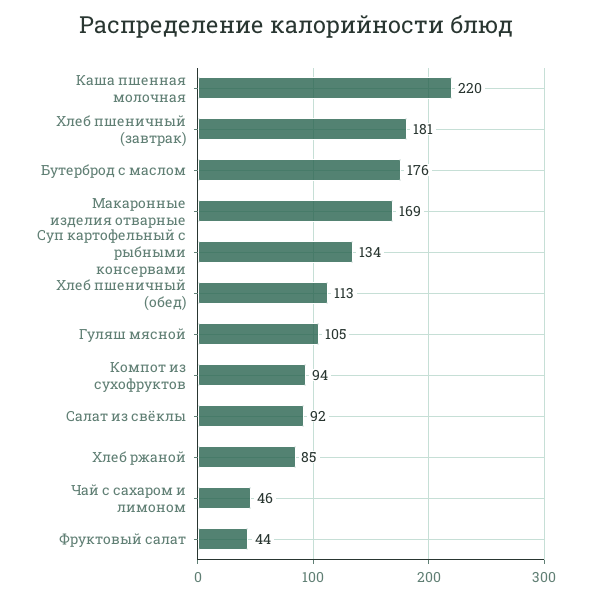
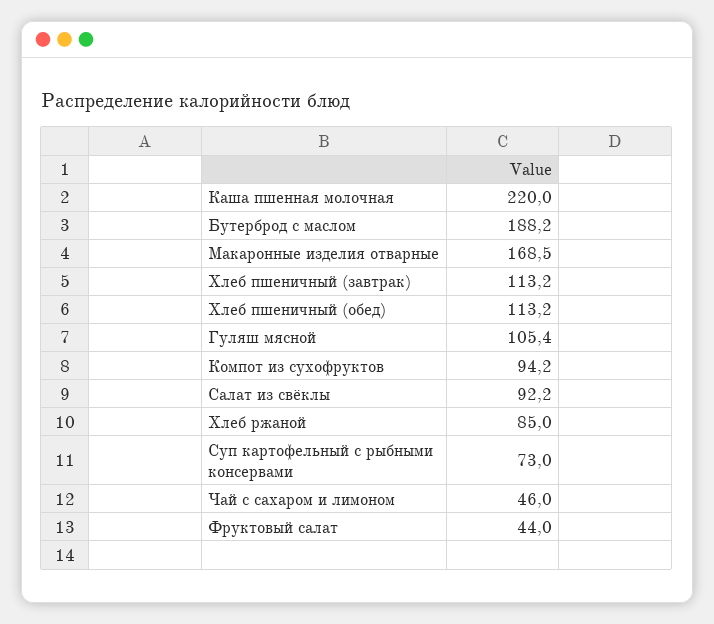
  {
    "Каша пшенная молочная": 220,
-   "Хлеб пшеничный (завтрак)": 181,
+   "Хлеб пшеничный (завтрак)": 113.2,
-   "Бутерброд с маслом": 176,
+   "Бутерброд с маслом": 188.2,
    "Макаронные изделия отварные": 168.5,
-   "Суп картофельный с рыбными консервами": 134,
+   "Суп картофельный с рыбными консервами": 73,
    "Хлеб пшеничный (обед)": 113.2,
    "Гуляш мясной": 105.4,
    "Компот из сухофруктов": 94.2,
    "Салат из свёклы": 92.2,
    "Хлеб ржаной": 85,
    "Чай с сахаром и лимоном": 46,
    "Фруктовый салат": 44
  }

